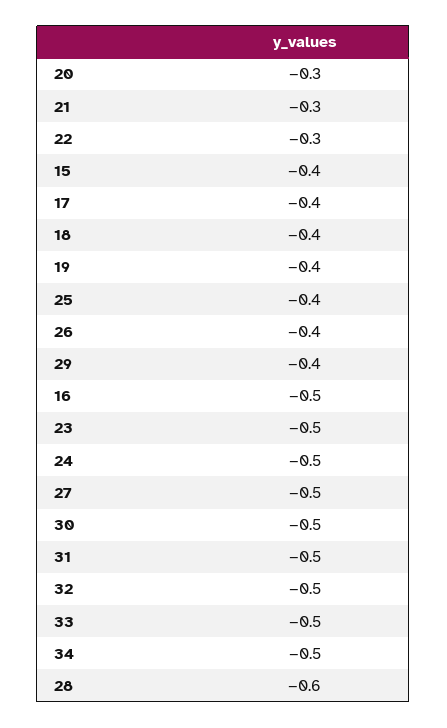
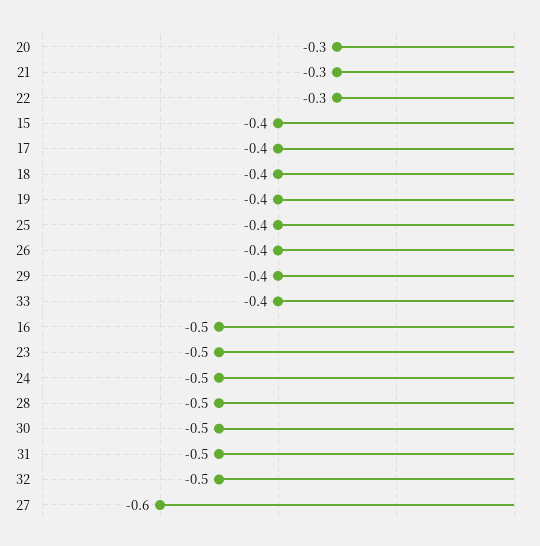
  {
    "20": -0.3,
    "21": -0.3,
    "22": -0.3,
    "15": -0.4,
    "17": -0.4,
    "18": -0.4,
    "19": -0.4,
    "25": -0.4,
    "26": -0.4,
    "29": -0.4,
    "16": -0.5,
    "23": -0.5,
    "24": -0.5,
-   "27": -0.5,
+   "27": -0.6,
    "30": -0.5,
    "31": -0.5,
    "32": -0.5,
-   "33": -0.5,
+   "33": -0.4,
-   "34": -0.5,
-   "28": -0.6
+   "28": -0.5
  }

